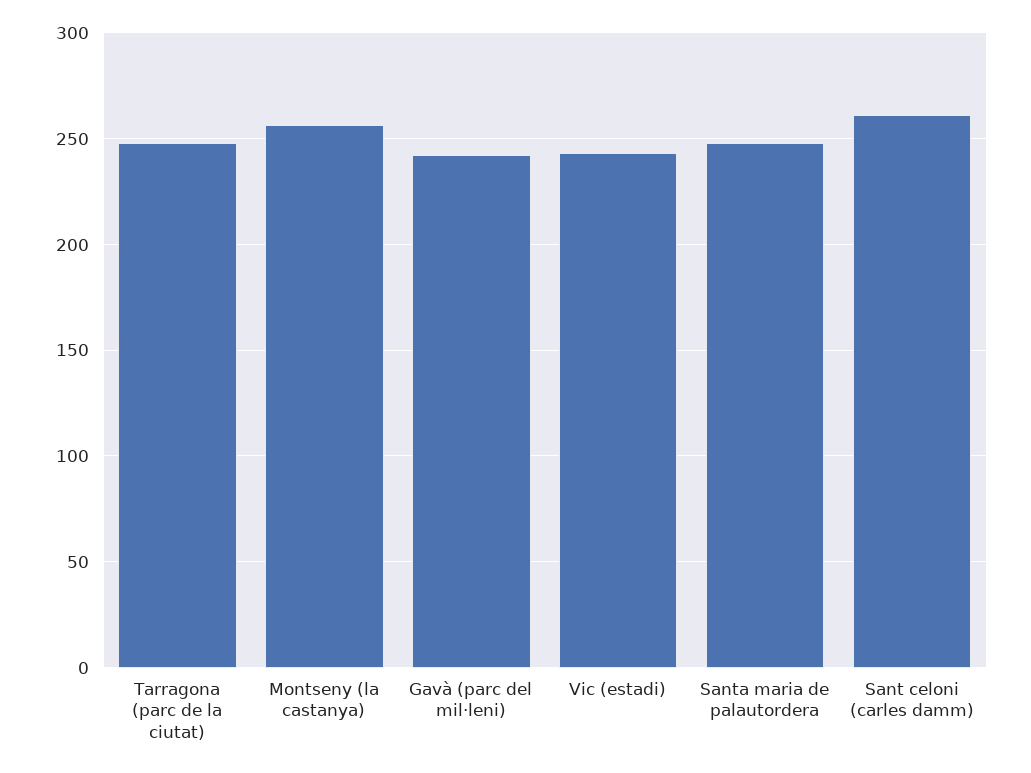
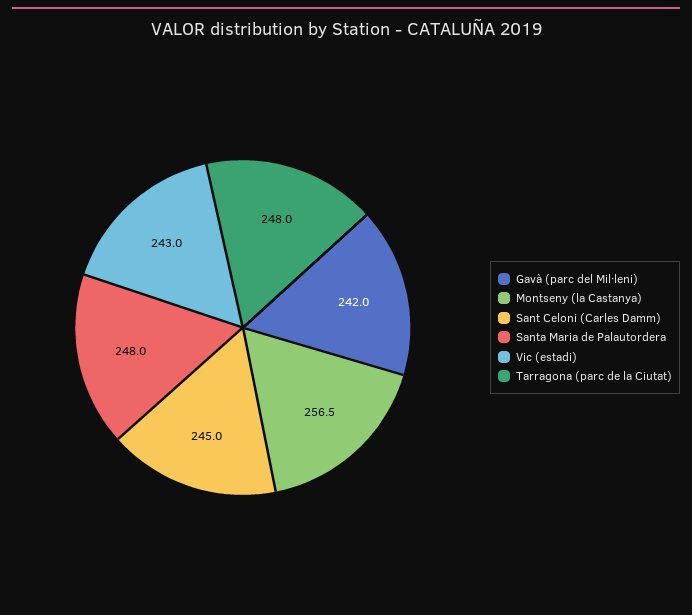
  {
    "Tarragona (parc de la ciutat)": 248,
    "Montseny (la castanya)": 256.5,
    "Gavà (parc del mil·leni)": 242,
    "Vic (estadi)": 243,
    "Santa maria de palautordera": 248,
-   "Sant celoni (carles damm)": 260
+   "Sant celoni (carles damm)": 245
  }

